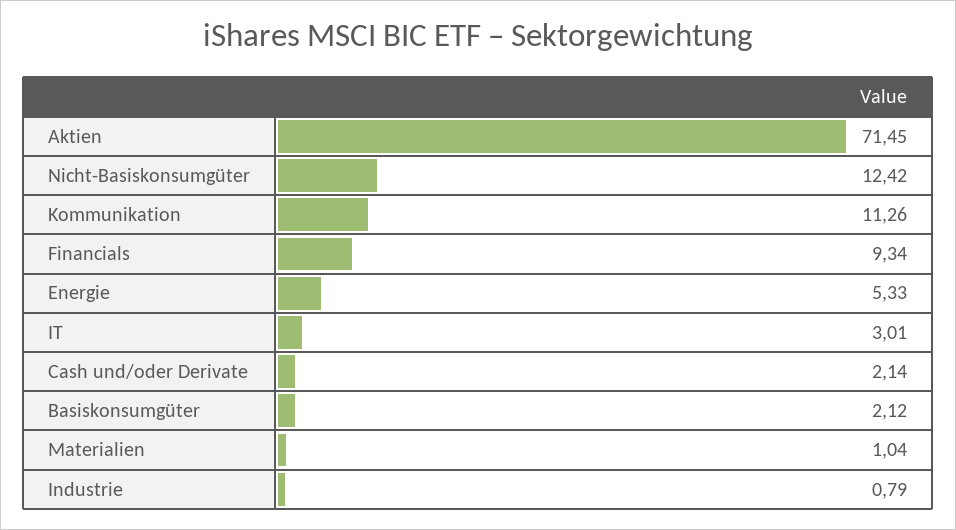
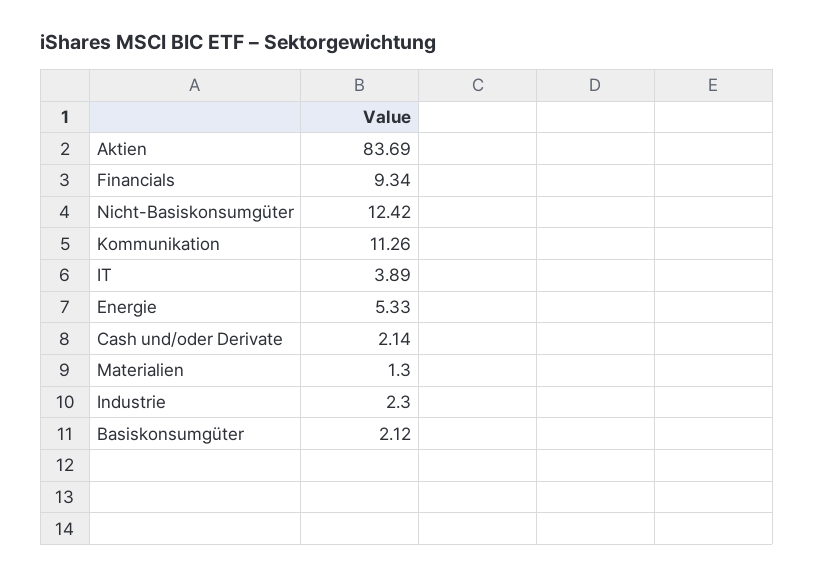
  {
-   "Aktien": 71.45,
+   "Aktien": 83.69,
    "Nicht-Basiskonsumgüter": 12.42,
    "Kommunikation": 11.26,
    "Financials": 9.34,
    "Energie": 5.33,
-   "IT": 3.01,
+   "IT": 3.89,
    "Cash und/oder Derivate": 2.14,
    "Basiskonsumgüter": 2.12,
-   "Materialien": 1.04,
+   "Materialien": 1.3,
-   "Industrie": 0.79
+   "Industrie": 2.3
  }

